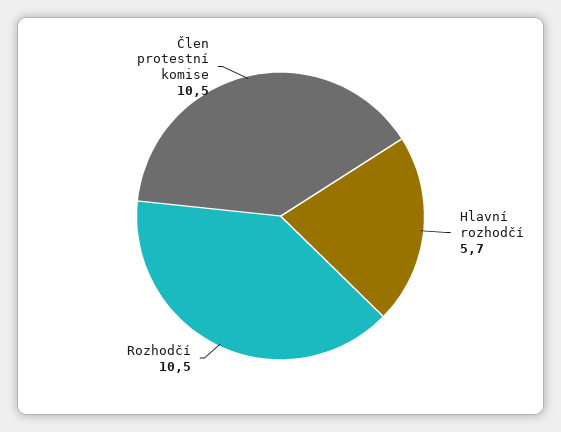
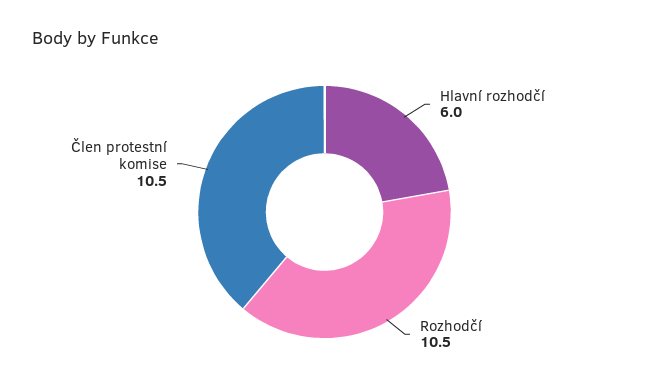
  {
-   "Hlavní rozhodčí": 5.7,
+   "Hlavní rozhodčí": 6,
    "Rozhodčí": 10.5,
    "Člen protestní komise": 10.5
  }

